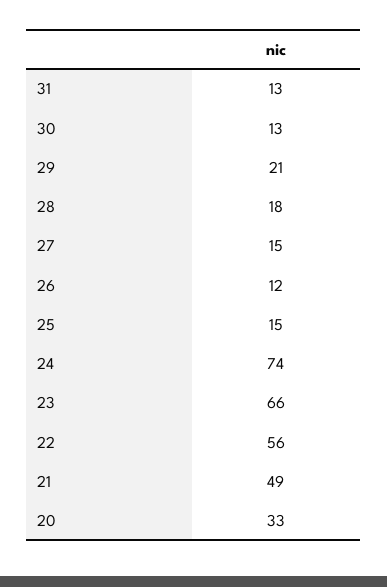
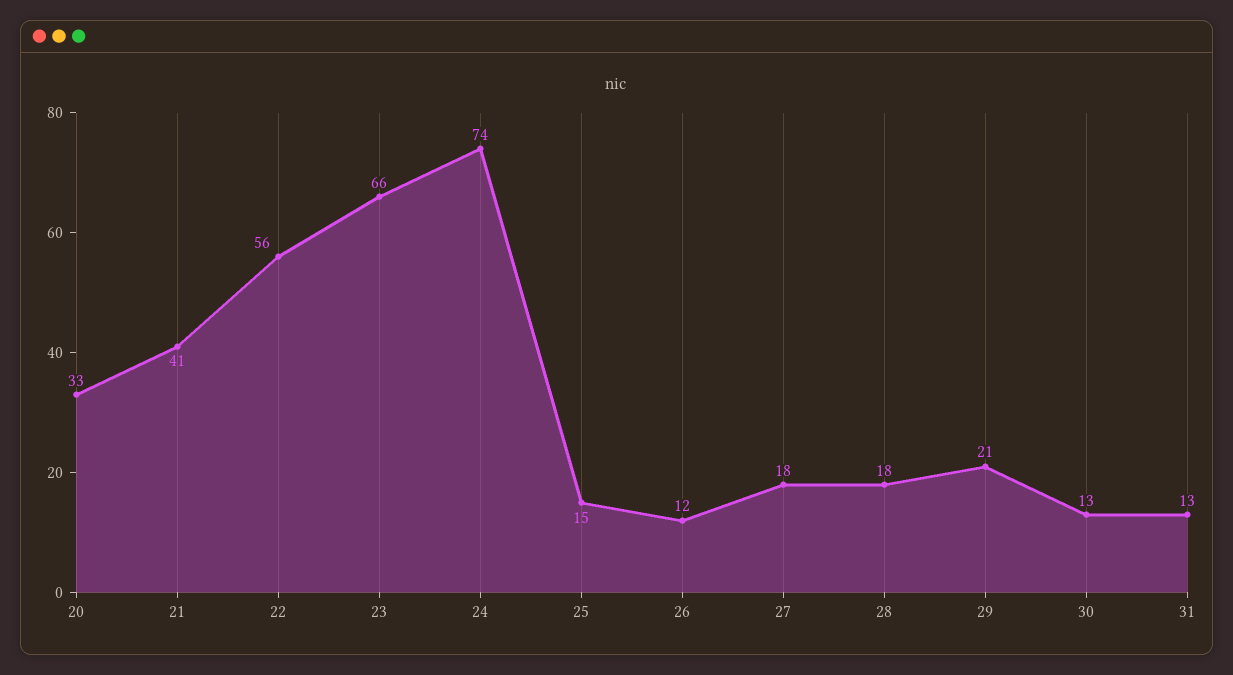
  {
    "31": 13,
    "30": 13,
    "29": 21,
    "28": 18,
-   "27": 15,
+   "27": 18,
    "26": 12,
    "25": 15,
    "24": 74,
    "23": 66,
    "22": 56,
-   "21": 49,
+   "21": 41,
    "20": 33
  }

